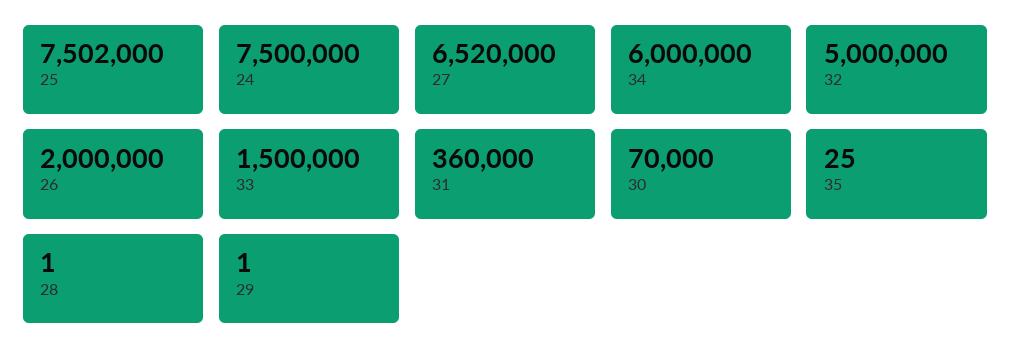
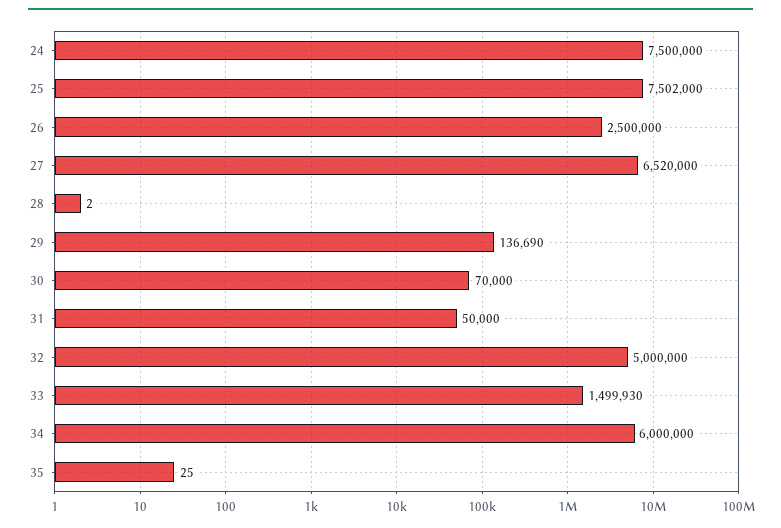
  {
    "25": 7502000,
    "24": 7500000,
    "27": 6520000,
    "34": 6000000,
    "32": 5000000,
-   "26": 2000000,
+   "26": 2500000,
-   "33": 1500000,
+   "33": 1499930,
-   "31": 360000,
+   "31": 50000,
    "30": 70000,
    "35": 25,
-   "28": 1,
+   "28": 2,
-   "29": 1
+   "29": 136690
  }

